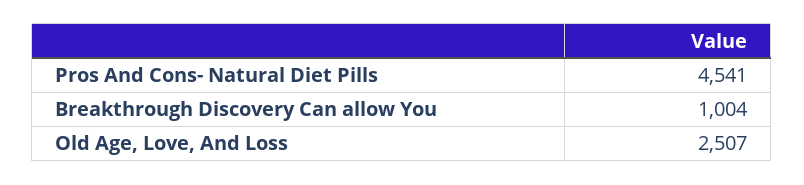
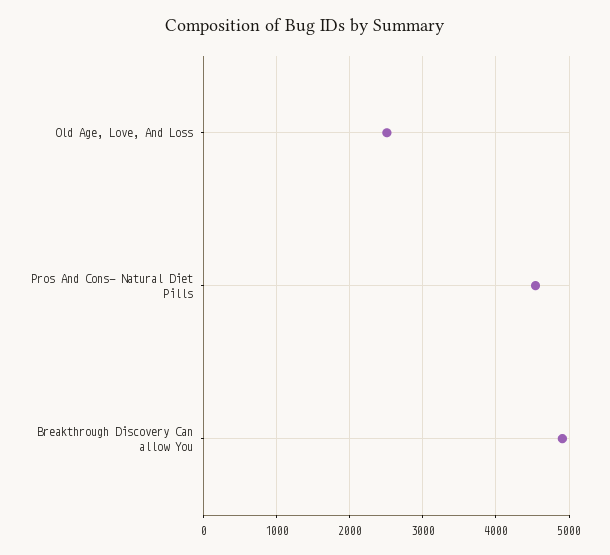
  {
    "Pros And Cons- Natural Diet Pills": 4541,
-   "Breakthrough Discovery Can allow You": 1004,
+   "Breakthrough Discovery Can allow You": 4900,
    "Old Age, Love, And Loss": 2507
  }

